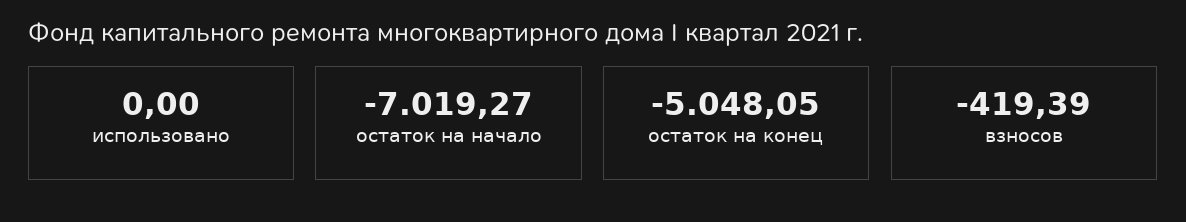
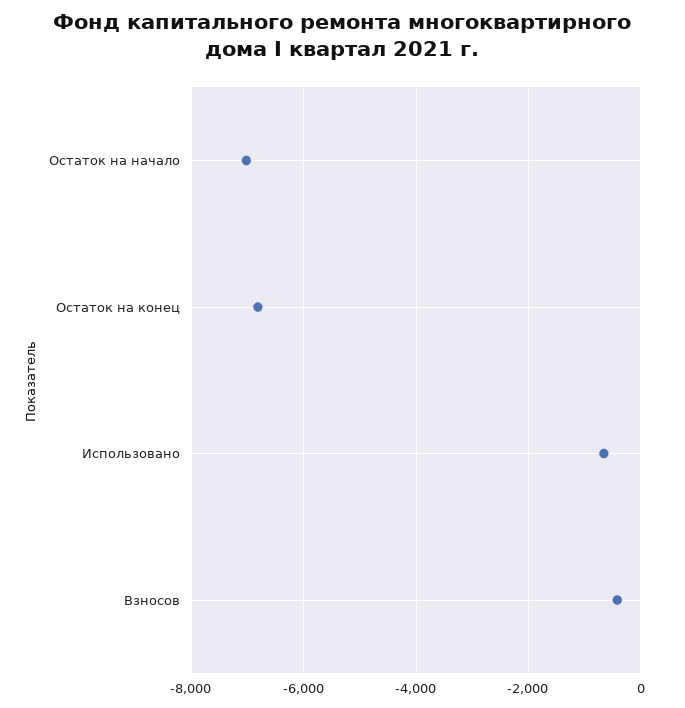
  {
-   "использовано": 0,
+   "использовано": -600,
    "остаток на начало": -7019.27,
-   "остаток на конец": -5048.05,
+   "остаток на конец": -6800,
    "взносов": -419.39
  }

